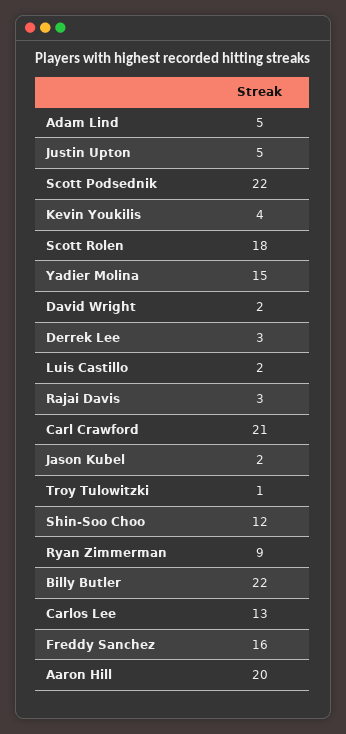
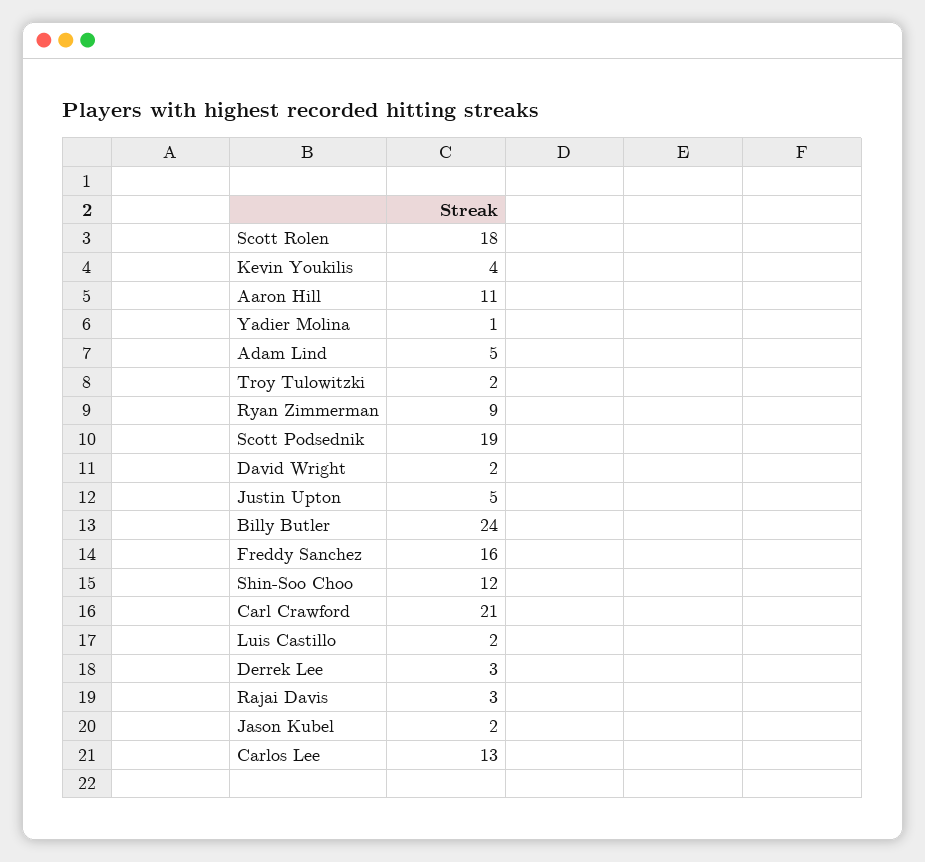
  {
    "Adam Lind": 5,
    "Justin Upton": 5,
-   "Scott Podsednik": 22,
+   "Scott Podsednik": 19,
    "Kevin Youkilis": 4,
    "Scott Rolen": 18,
-   "Yadier Molina": 15,
+   "Yadier Molina": 1,
    "David Wright": 2,
    "Derrek Lee": 3,
    "Luis Castillo": 2,
    "Rajai Davis": 3,
    "Carl Crawford": 21,
    "Jason Kubel": 2,
-   "Troy Tulowitzki": 1,
+   "Troy Tulowitzki": 2,
    "Shin-Soo Choo": 12,
    "Ryan Zimmerman": 9,
-   "Billy Butler": 22,
+   "Billy Butler": 24,
    "Carlos Lee": 13,
    "Freddy Sanchez": 16,
-   "Aaron Hill": 20
+   "Aaron Hill": 11
  }

